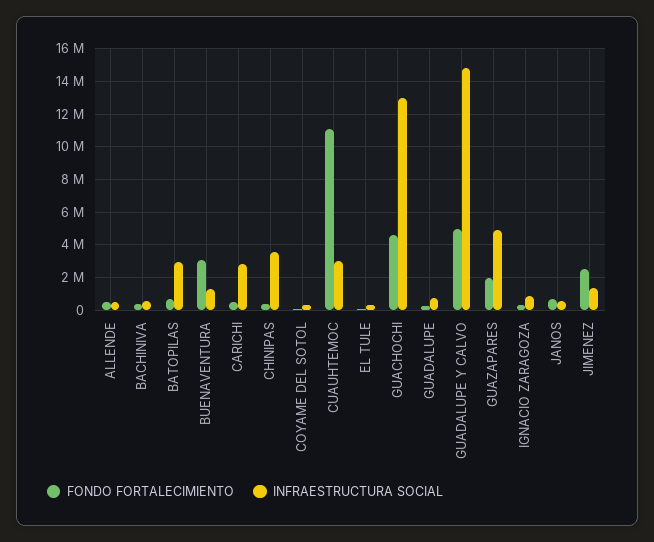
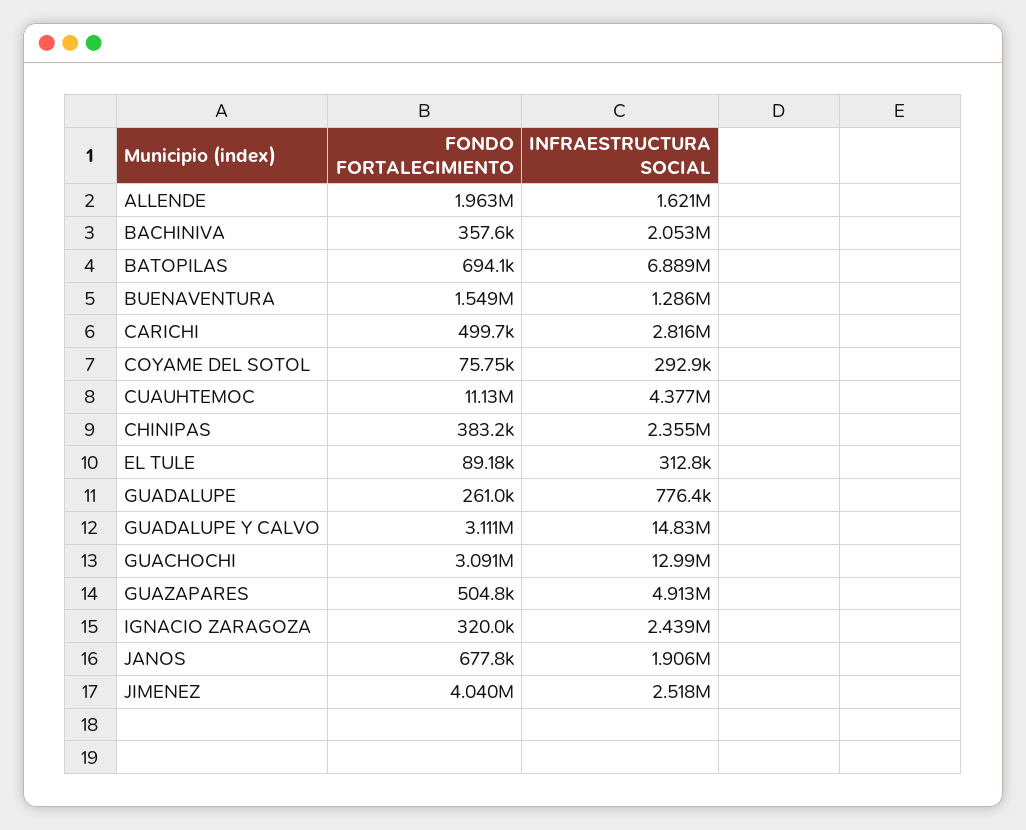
  {
    "FONDO FORTALECIMIENTO": {
-     "ALLENDE": 500000,
+     "ALLENDE": 1963000,
      "BACHINIVA": 357600,
      "BATOPILAS": 694100,
-     "BUENAVENTURA": 3000000,
+     "BUENAVENTURA": 1549000,
      "CARICHI": 499700,
      "CHINIPAS": 383200,
      "COYAME DEL SOTOL": 75750,
      "CUAUHTEMOC": 11130000,
      "EL TULE": 89180,
-     "GUACHOCHI": 4500000,
+     "GUACHOCHI": 3091000,
      "GUADALUPE": 261000,
-     "GUADALUPE Y CALVO": 5000000,
+     "GUADALUPE Y CALVO": 3111000,
-     "GUAZAPARES": 2000000,
+     "GUAZAPARES": 504800,
      "IGNACIO ZARAGOZA": 320000,
      "JANOS": 677800,
-     "JIMENEZ": 2500000
+     "JIMENEZ": 4040000
    },
    "INFRAESTRUCTURA SOCIAL": {
-     "ALLENDE": 500000,
+     "ALLENDE": 1621000,
-     "BACHINIVA": 500000,
+     "BACHINIVA": 2053000,
-     "BATOPILAS": 3000000,
+     "BATOPILAS": 6889000,
      "BUENAVENTURA": 1286000,
      "CARICHI": 2816000,
-     "CHINIPAS": 3500000,
+     "CHINIPAS": 2355000,
      "COYAME DEL SOTOL": 292900,
-     "CUAUHTEMOC": 3000000,
+     "CUAUHTEMOC": 4377000,
      "EL TULE": 312800,
      "GUACHOCHI": 12990000,
      "GUADALUPE": 776400,
      "GUADALUPE Y CALVO": 14830000,
      "GUAZAPARES": 4913000,
-     "IGNACIO ZARAGOZA": 1000000,
+     "IGNACIO ZARAGOZA": 2439000,
-     "JANOS": 500000,
+     "JANOS": 1906000,
-     "JIMENEZ": 1500000
+     "JIMENEZ": 2518000
    }
  }

